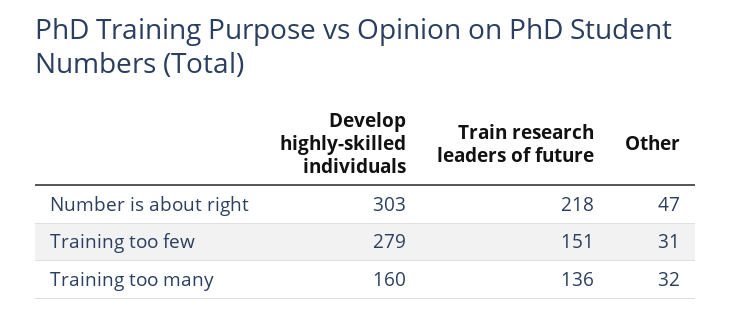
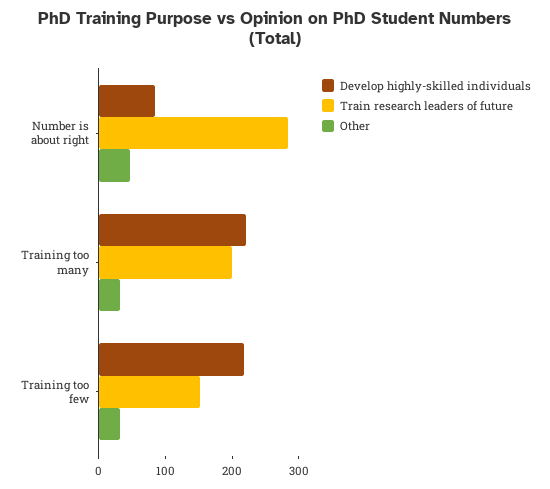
  {
    "Develop highly-skilled individuals": {
-     "Number is about right": 303,
+     "Number is about right": 80,
-     "Training too few": 279,
+     "Training too few": 220,
-     "Training too many": 160
+     "Training too many": 220
    },
    "Train research leaders of future": {
-     "Number is about right": 218,
+     "Number is about right": 280,
      "Training too few": 151,
-     "Training too many": 136
+     "Training too many": 200
    },
    "Other": {
      "Number is about right": 47,
      "Training too few": 31,
      "Training too many": 32
    }
  }

